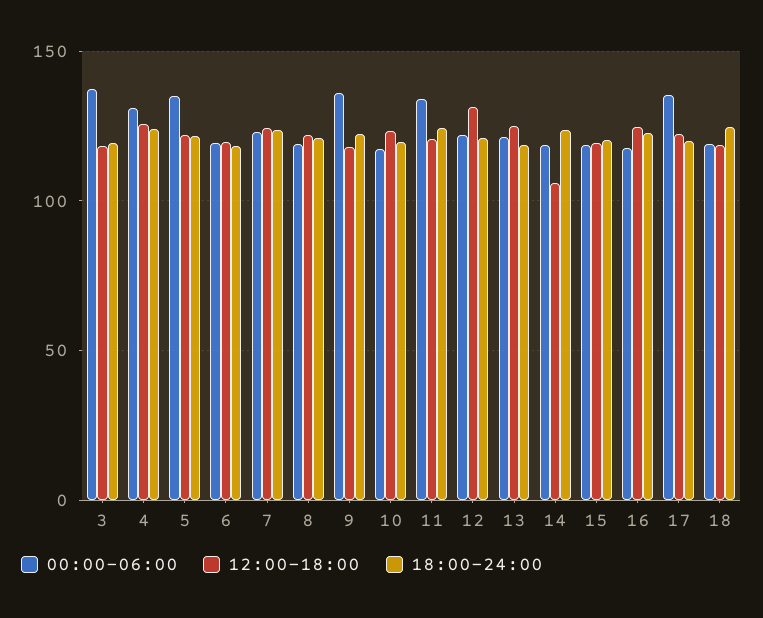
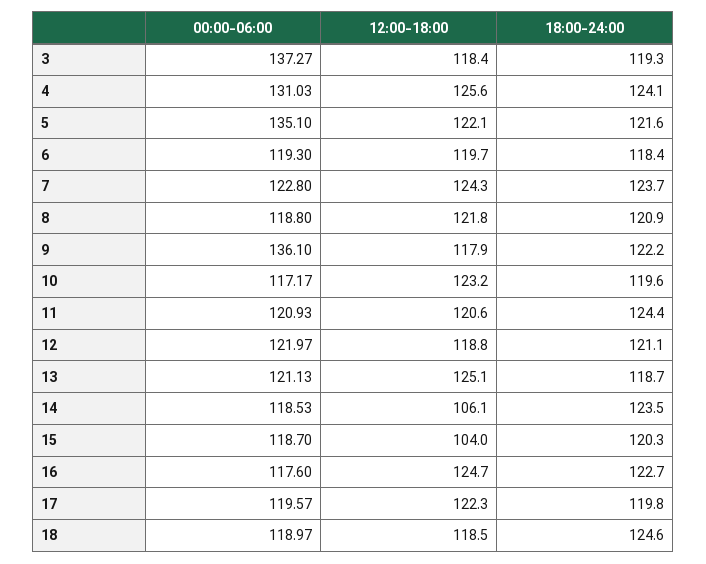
  {
    "00:00-06:00": {
      "3": 137.27,
      "4": 131.03,
      "5": 135.1,
      "6": 119.3,
      "7": 122.8,
      "8": 118.8,
      "9": 136.1,
      "10": 117.17,
-     "11": 135,
+     "11": 120.93,
      "12": 121.97,
      "13": 121.13,
      "14": 118.53,
      "15": 118.7,
      "16": 117.6,
-     "17": 135,
+     "17": 119.57,
      "18": 118.97
    },
    "12:00-18:00": {
      "3": 118.4,
      "4": 125.6,
      "5": 122.1,
      "6": 119.7,
      "7": 124.3,
      "8": 121.8,
      "9": 117.9,
      "10": 123.2,
      "11": 120.6,
-     "12": 130,
+     "12": 118.8,
      "13": 125.1,
      "14": 106.1,
-     "15": 120,
+     "15": 104,
      "16": 124.7,
      "17": 122.3,
      "18": 118.5
    },
    "18:00-24:00": {
      "3": 119.3,
      "4": 124.1,
      "5": 121.6,
      "6": 118.4,
      "7": 123.7,
      "8": 120.9,
      "9": 122.2,
      "10": 119.6,
      "11": 124.4,
      "12": 121.1,
      "13": 118.7,
      "14": 123.5,
      "15": 120.3,
      "16": 122.7,
      "17": 119.8,
      "18": 124.6
    }
  }

